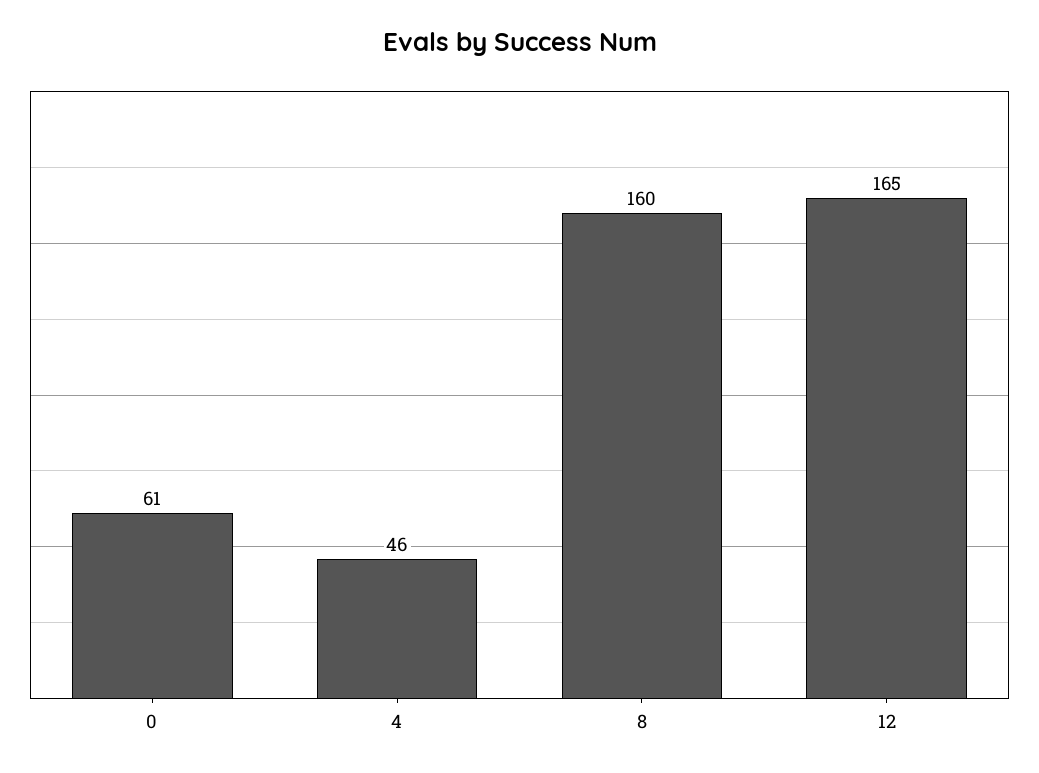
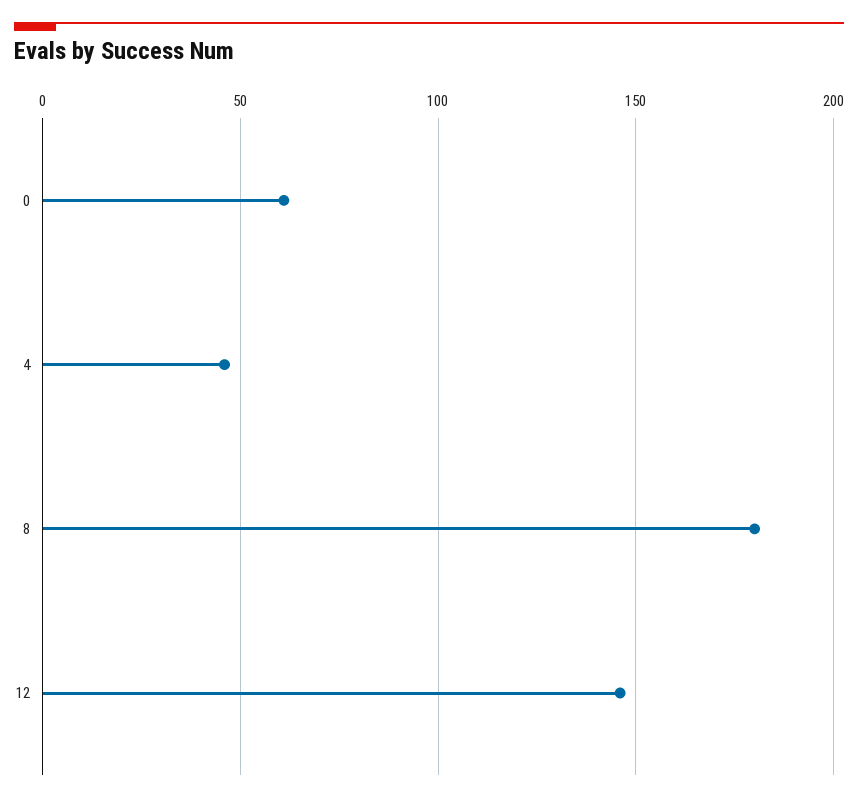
  {
    "0": 61,
    "4": 46,
-   "8": 160,
+   "8": 180,
-   "12": 165
+   "12": 145
  }

